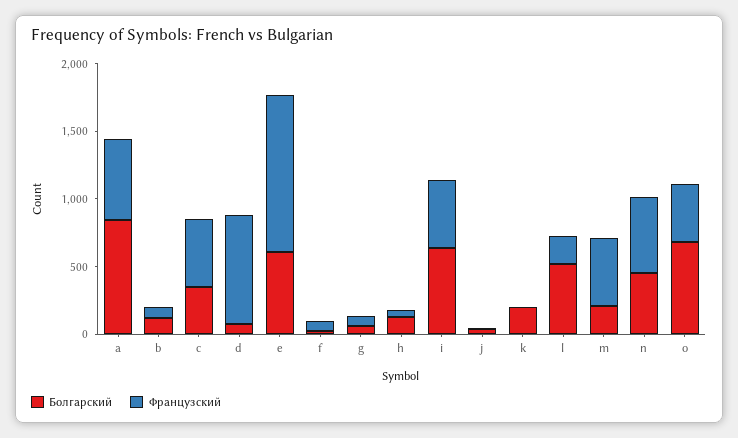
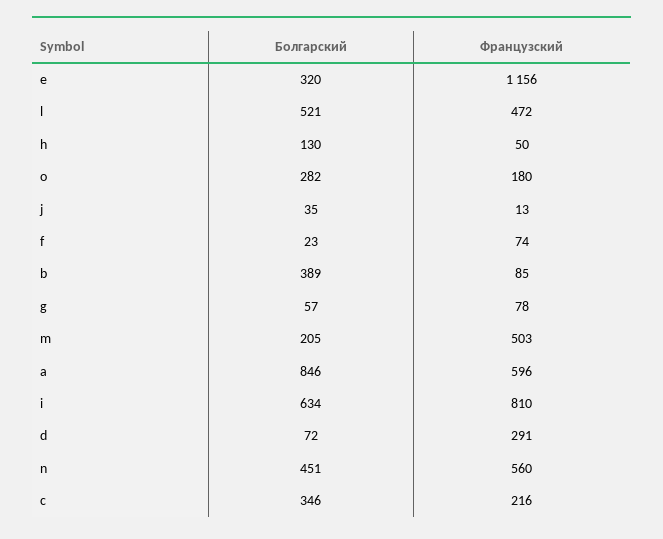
  {
    "Болгарский": {
      "a": 846,
-     "b": 100,
+     "b": 389,
      "c": 346,
      "d": 72,
-     "e": 600,
+     "e": 320,
      "f": 23,
      "g": 57,
      "h": 130,
      "i": 634,
      "j": 35,
-     "k": 200,
      "l": 521,
      "m": 205,
      "n": 451,
-     "o": 700
+     "o": 282
    },
    "Французский": {
      "a": 596,
      "b": 85,
-     "c": 500,
+     "c": 216,
-     "d": 800,
+     "d": 291,
      "e": 1156,
      "f": 74,
      "g": 78,
      "h": 50,
-     "i": 500,
+     "i": 810,
      "j": 13,
-     "k": 0,
-     "l": 200,
+     "l": 472,
      "m": 503,
      "n": 560,
-     "o": 400
+     "o": 180
    }
  }

